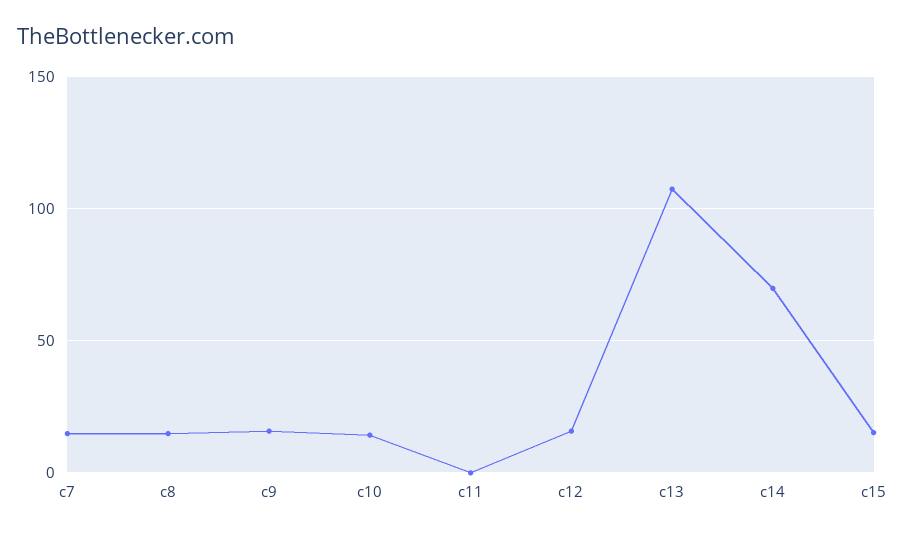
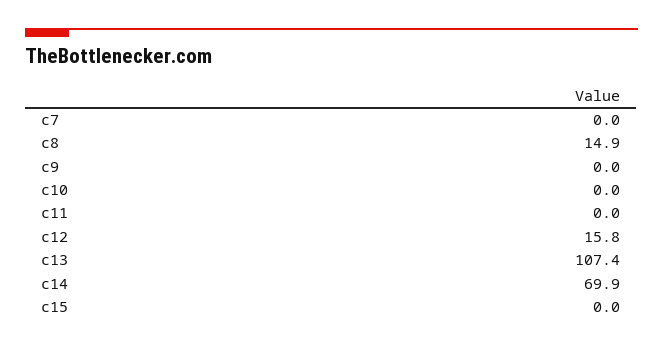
  {
-   "c7": 15,
+   "c7": 0,
    "c8": 14.9,
-   "c9": 15,
+   "c9": 0,
-   "c10": 15,
+   "c10": 0,
    "c11": 0,
    "c12": 15.8,
    "c13": 107.4,
    "c14": 69.9,
-   "c15": 15
+   "c15": 0
  }

